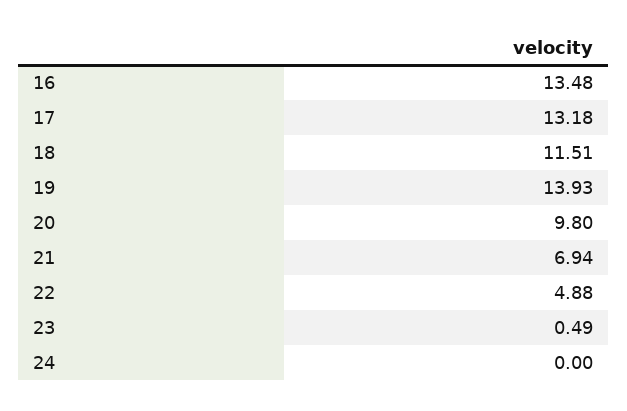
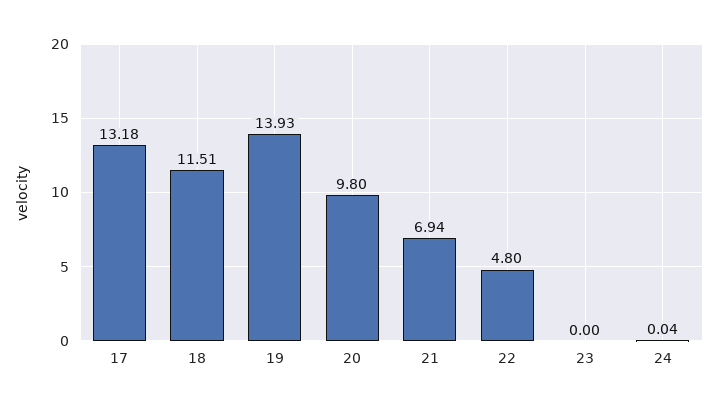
  {
-   "16": 13.48,
    "17": 13.18,
    "18": 11.51,
    "19": 13.93,
    "20": 9.8,
    "21": 6.94,
-   "22": 4.88,
+   "22": 4.8,
-   "23": 0.49,
+   "23": 0,
-   "24": 0
+   "24": 0.04
  }

